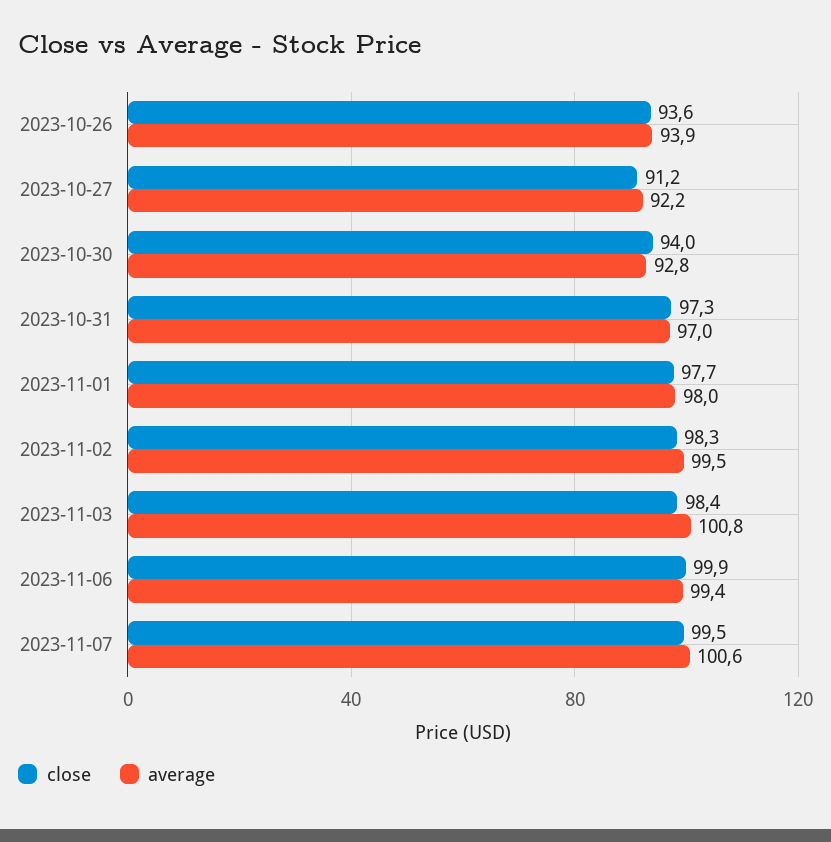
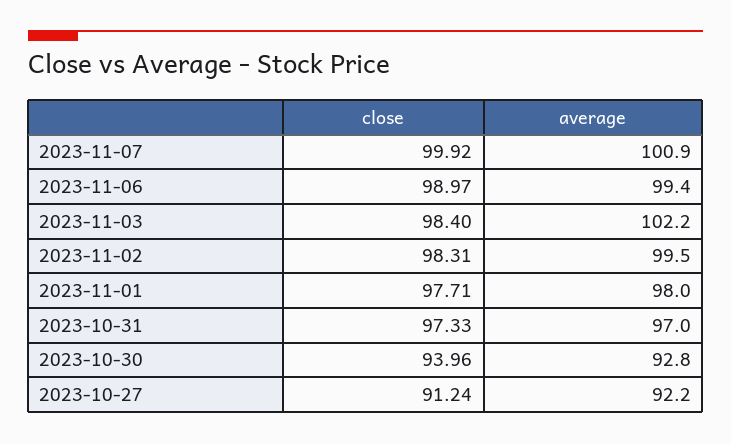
  {
    "close": {
-     "2023-10-26": 93.6,
      "2023-10-27": 91.24,
      "2023-10-30": 93.96,
      "2023-10-31": 97.33,
      "2023-11-01": 97.71,
      "2023-11-02": 98.31,
      "2023-11-03": 98.4,
-     "2023-11-06": 99.9,
+     "2023-11-06": 98.97,
-     "2023-11-07": 99.5
+     "2023-11-07": 99.92
    },
    "average": {
-     "2023-10-26": 93.9,
      "2023-10-27": 92.2,
      "2023-10-30": 92.8,
      "2023-10-31": 97,
      "2023-11-01": 98,
      "2023-11-02": 99.5,
-     "2023-11-03": 100.8,
+     "2023-11-03": 102.2,
      "2023-11-06": 99.4,
-     "2023-11-07": 100.6
+     "2023-11-07": 100.9
    }
  }

